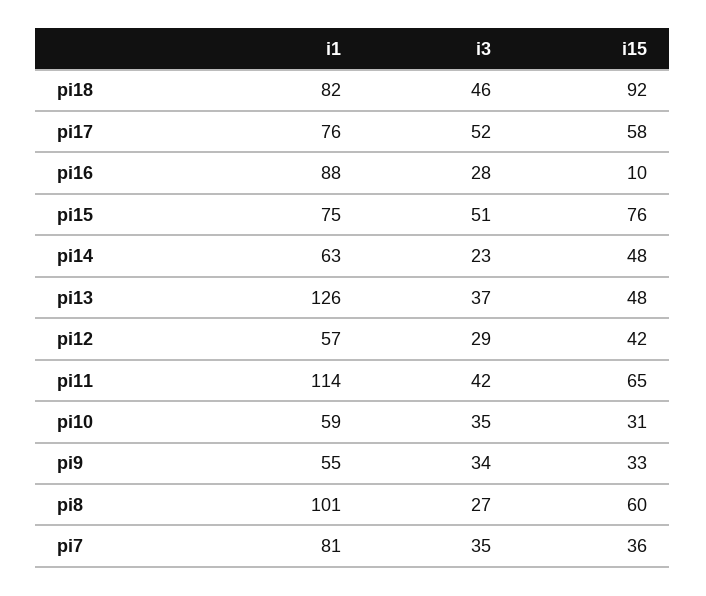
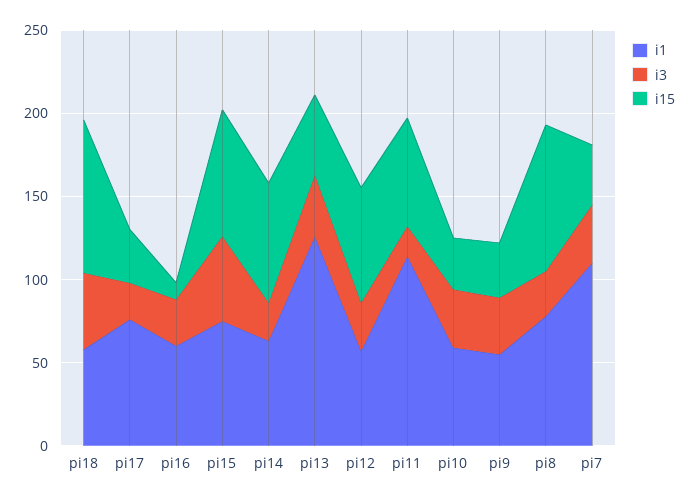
  {
    "i1": {
-     "pi18": 82,
+     "pi18": 60,
      "pi17": 76,
-     "pi16": 88,
+     "pi16": 60,
      "pi15": 75,
      "pi14": 63,
      "pi13": 126,
      "pi12": 57,
      "pi11": 114,
      "pi10": 59,
      "pi9": 55,
-     "pi8": 101,
+     "pi8": 80,
-     "pi7": 81
+     "pi7": 110
    },
    "i3": {
      "pi18": 46,
-     "pi17": 52,
+     "pi17": 20,
      "pi16": 28,
      "pi15": 51,
      "pi14": 23,
      "pi13": 37,
      "pi12": 29,
-     "pi11": 42,
+     "pi11": 20,
      "pi10": 35,
      "pi9": 34,
      "pi8": 27,
      "pi7": 35
    },
    "i15": {
      "pi18": 92,
-     "pi17": 58,
+     "pi17": 30,
      "pi16": 10,
      "pi15": 76,
-     "pi14": 48,
+     "pi14": 70,
      "pi13": 48,
-     "pi12": 42,
+     "pi12": 70,
      "pi11": 65,
      "pi10": 31,
      "pi9": 33,
-     "pi8": 60,
+     "pi8": 90,
      "pi7": 36
    }
  }

